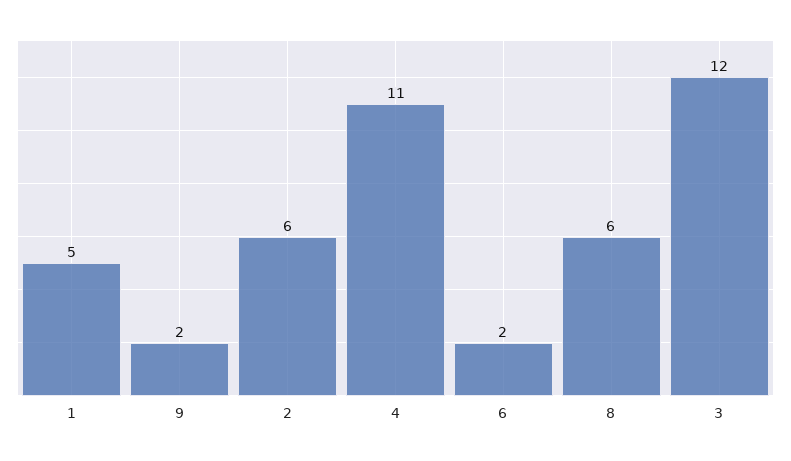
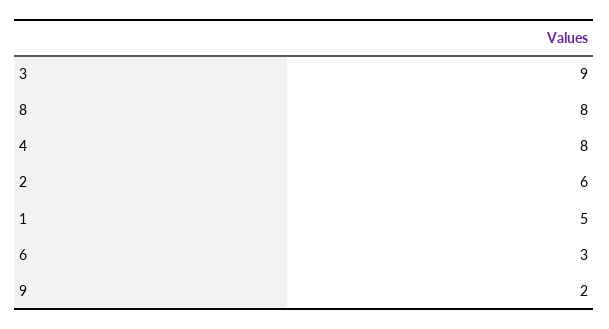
  {
    "1": 5,
    "9": 2,
    "2": 6,
-   "4": 11,
+   "4": 8,
-   "6": 2,
+   "6": 3,
-   "8": 6,
+   "8": 8,
-   "3": 12
+   "3": 9
  }

